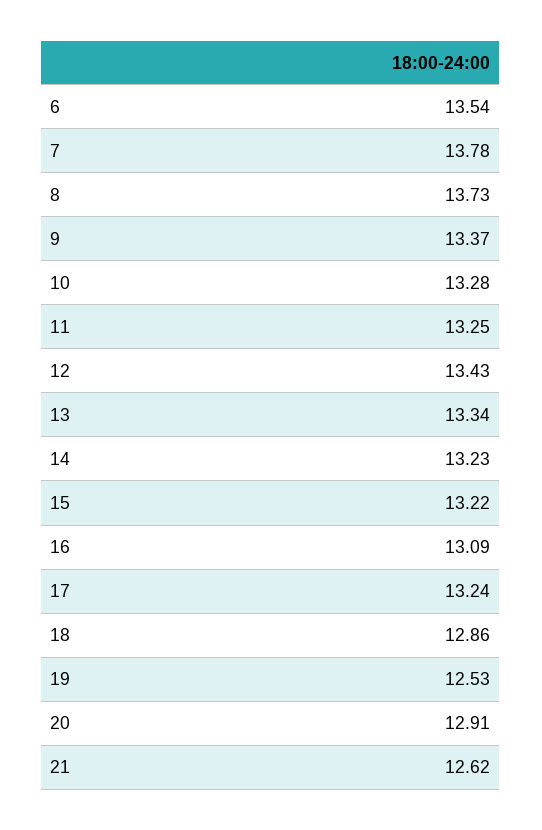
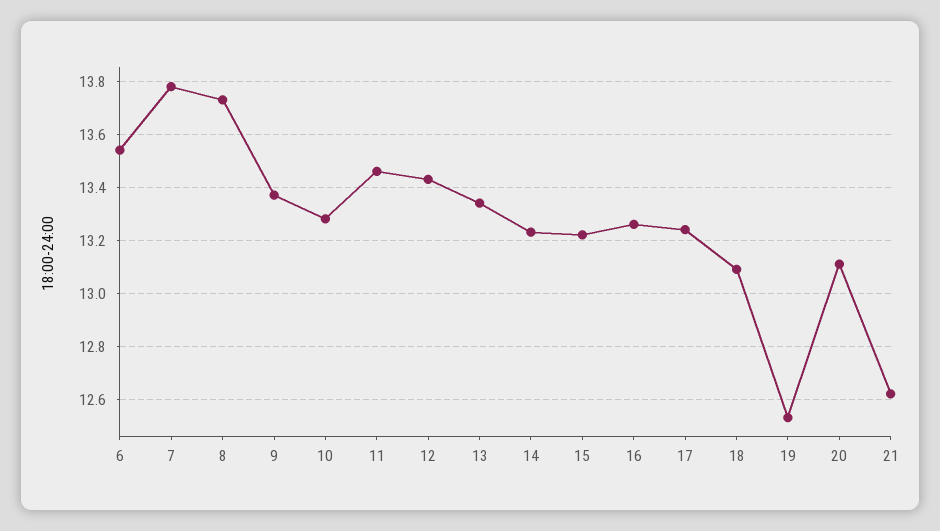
  {
    "6": 13.54,
    "7": 13.78,
    "8": 13.73,
    "9": 13.37,
    "10": 13.28,
-   "11": 13.25,
+   "11": 13.45,
    "12": 13.43,
    "13": 13.34,
    "14": 13.23,
    "15": 13.22,
-   "16": 13.09,
+   "16": 13.25,
    "17": 13.24,
-   "18": 12.86,
+   "18": 13.1,
    "19": 12.53,
-   "20": 12.91,
+   "20": 13.1,
    "21": 12.62
  }

